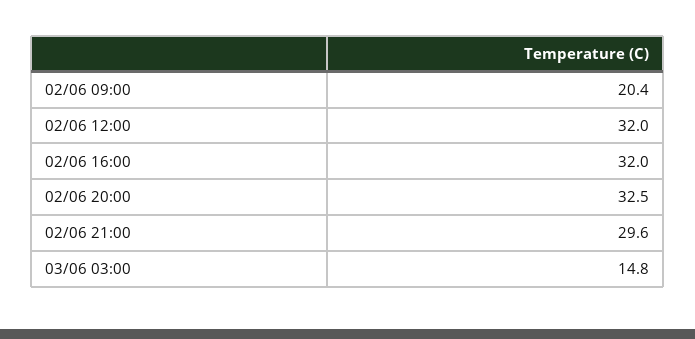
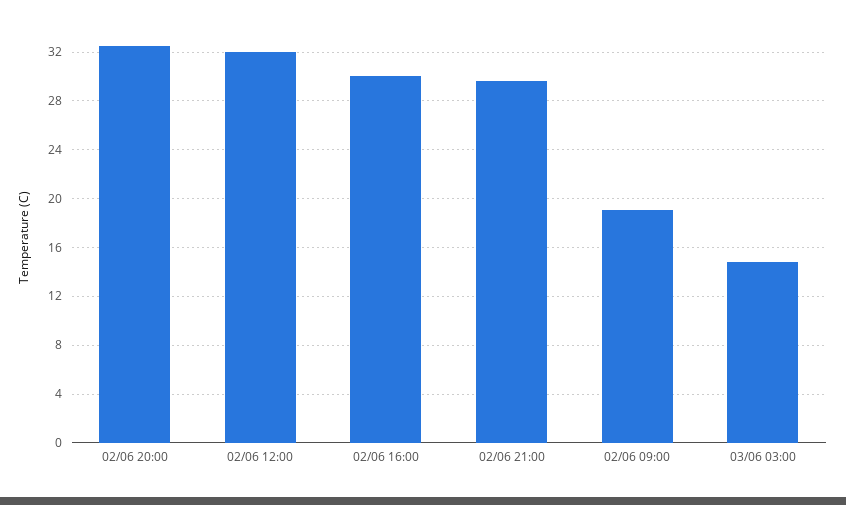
  {
-   "02/06 09:00": 20.4,
+   "02/06 09:00": 19,
    "02/06 12:00": 32,
-   "02/06 16:00": 32,
+   "02/06 16:00": 30,
    "02/06 20:00": 32.5,
    "02/06 21:00": 29.6,
    "03/06 03:00": 14.8
  }

